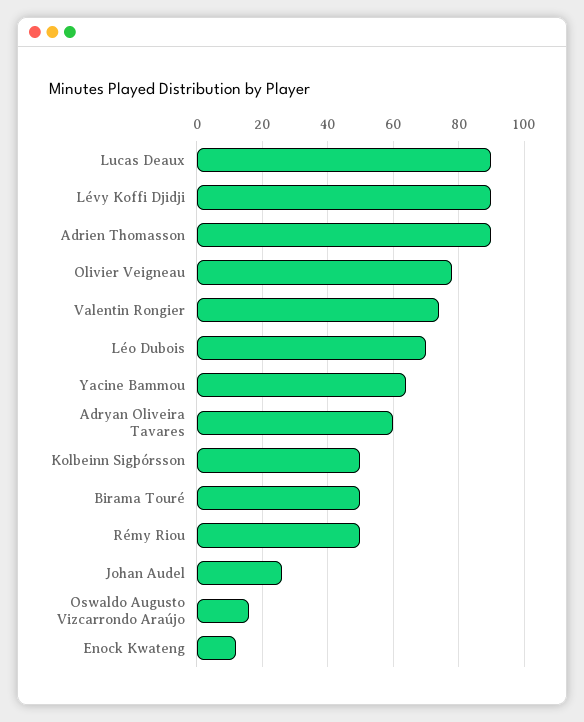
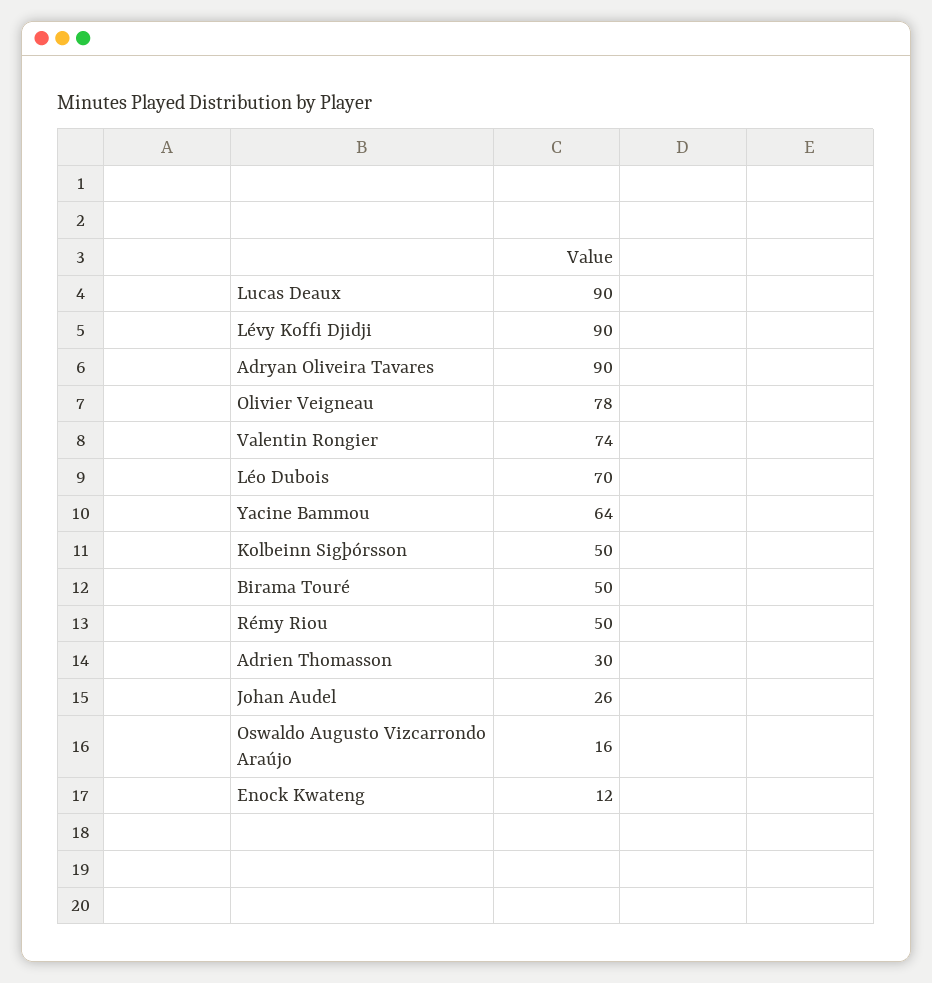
  {
    "Lucas Deaux": 90,
    "Lévy Koffi Djidji": 90,
-   "Adrien Thomasson": 90,
+   "Adrien Thomasson": 30,
    "Olivier Veigneau": 78,
    "Valentin Rongier": 74,
    "Léo Dubois": 70,
    "Yacine Bammou": 64,
-   "Adryan Oliveira Tavares": 60,
+   "Adryan Oliveira Tavares": 90,
    "Kolbeinn Sigþórsson": 50,
    "Birama Touré": 50,
    "Rémy Riou": 50,
    "Johan Audel": 26,
    "Oswaldo Augusto Vizcarrondo Araújo": 16,
    "Enock Kwateng": 12
  }

